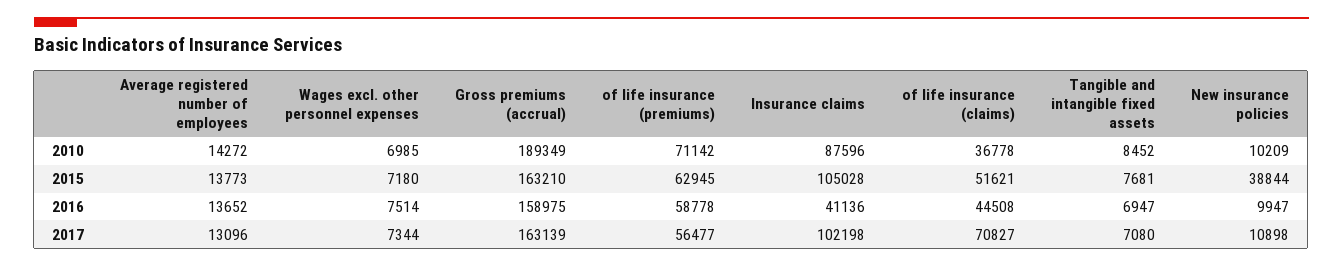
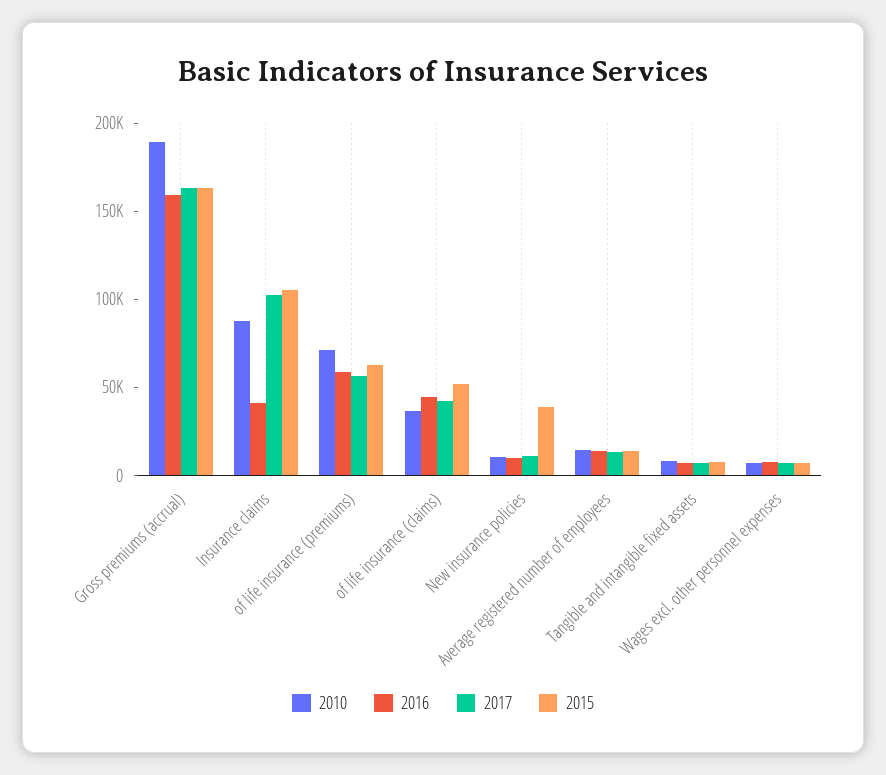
  {
    "2010": {
      "Average registered number of employees": 14272,
      "Wages excl. other personnel expenses": 6985,
      "Gross premiums (accrual)": 189349,
      "of life insurance (premiums)": 71142,
      "Insurance claims": 87596,
      "of life insurance (claims)": 36778,
      "Tangible and intangible fixed assets": 8452,
      "New insurance policies": 10209
    },
    "2015": {
      "Average registered number of employees": 13773,
      "Wages excl. other personnel expenses": 7180,
      "Gross premiums (accrual)": 163210,
      "of life insurance (premiums)": 62945,
      "Insurance claims": 105028,
      "of life insurance (claims)": 51621,
      "Tangible and intangible fixed assets": 7681,
      "New insurance policies": 38844
    },
    "2016": {
      "Average registered number of employees": 13652,
      "Wages excl. other personnel expenses": 7514,
      "Gross premiums (accrual)": 158975,
      "of life insurance (premiums)": 58778,
      "Insurance claims": 41136,
      "of life insurance (claims)": 44508,
      "Tangible and intangible fixed assets": 6947,
      "New insurance policies": 9947
    },
    "2017": {
      "Average registered number of employees": 13096,
      "Wages excl. other personnel expenses": 7344,
      "Gross premiums (accrual)": 163139,
      "of life insurance (premiums)": 56477,
      "Insurance claims": 102198,
-     "of life insurance (claims)": 70827,
+     "of life insurance (claims)": 40000,
      "Tangible and intangible fixed assets": 7080,
      "New insurance policies": 10898
    }
  }

